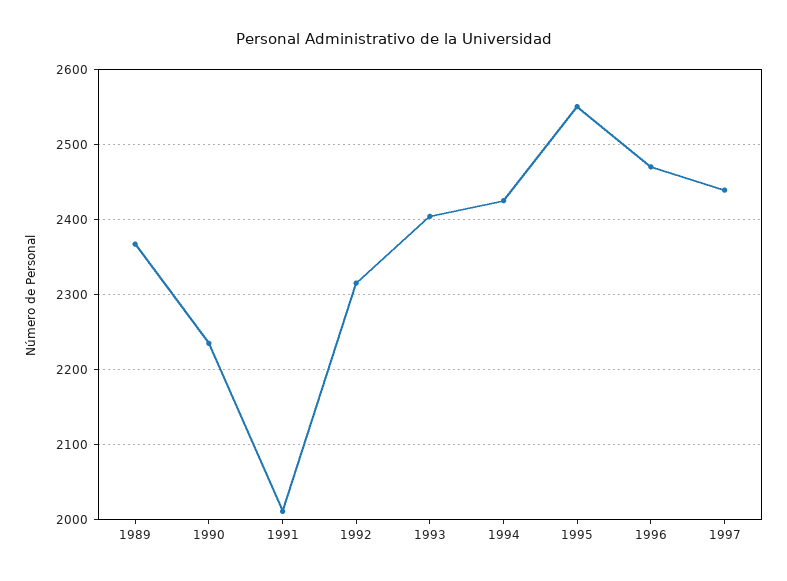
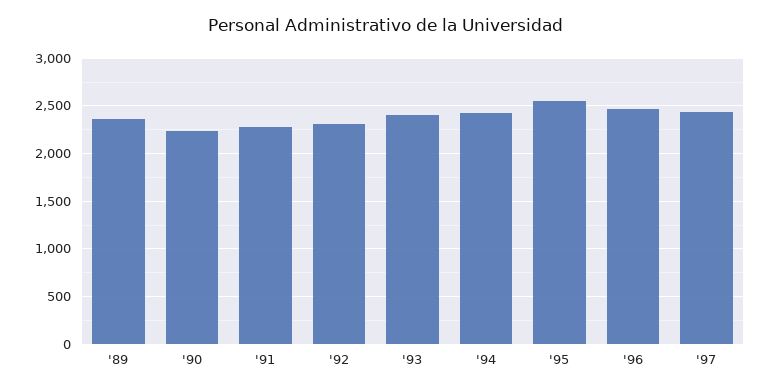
  {
    "1989": 2370,
    "1990": 2240,
-   "1991": 2010,
+   "1991": 2300,
    "1992": 2320,
    "1993": 2400,
    "1994": 2430,
    "1995": 2550,
    "1996": 2470,
    "1997": 2440
  }

